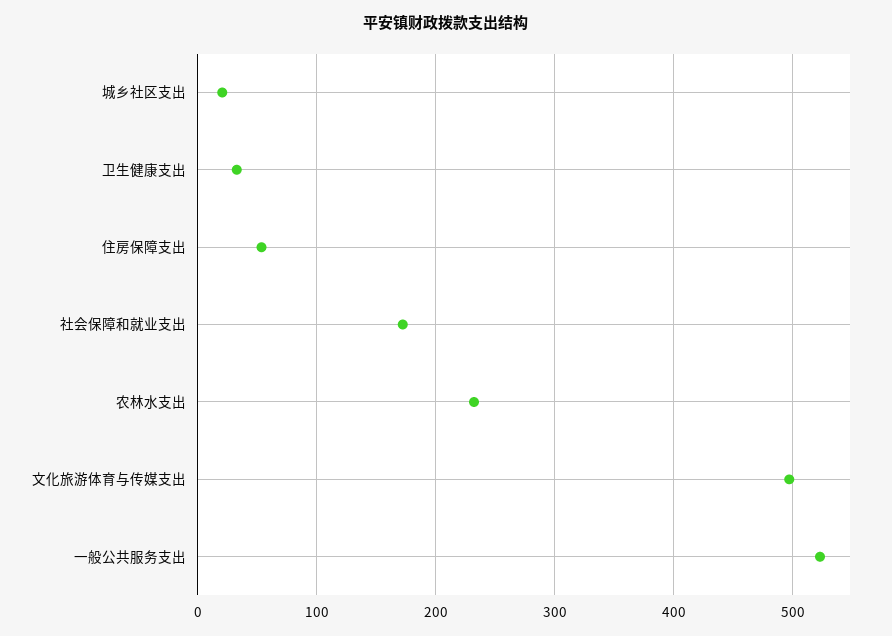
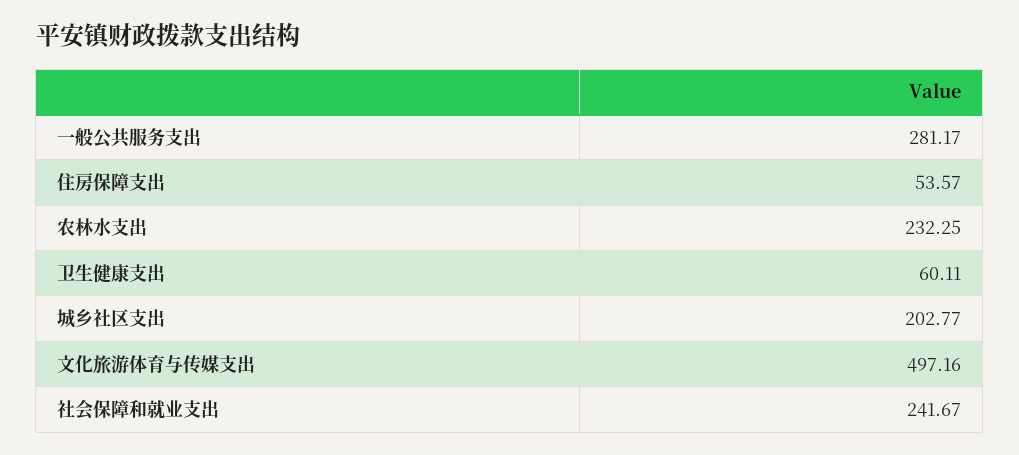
  {
-   "城乡社区支出": 20,
+   "城乡社区支出": 202.77,
-   "卫生健康支出": 30,
+   "卫生健康支出": 60.11,
    "住房保障支出": 53.57,
-   "社会保障和就业支出": 170,
+   "社会保障和就业支出": 241.67,
    "农林水支出": 232.25,
    "文化旅游体育与传媒支出": 497.16,
-   "一般公共服务支出": 520
+   "一般公共服务支出": 281.17
  }

